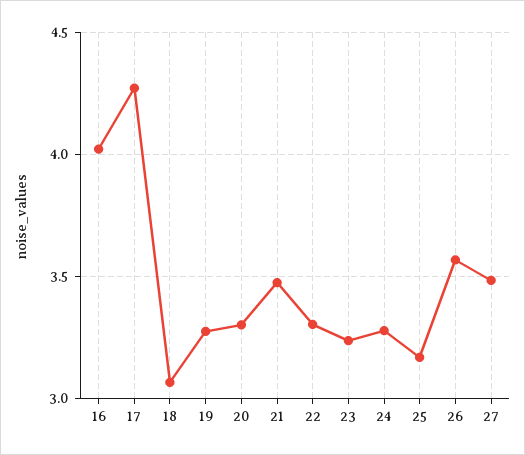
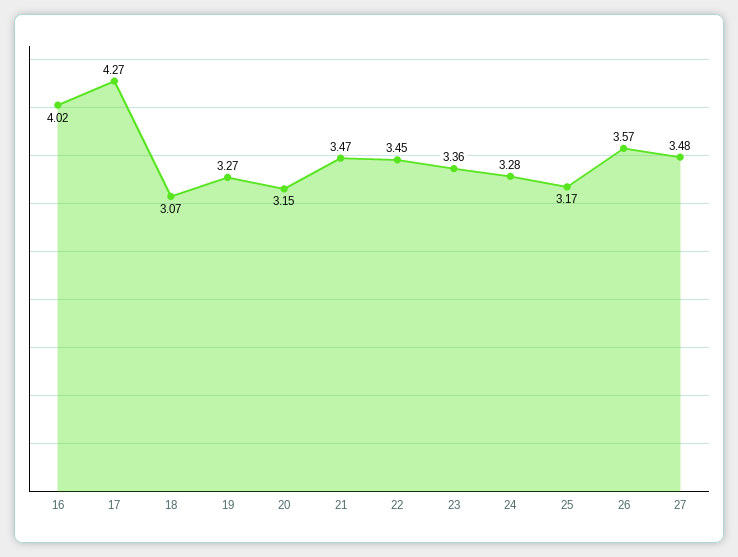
  {
    "16": 4.02,
    "17": 4.27,
    "18": 3.07,
    "19": 3.27,
-   "20": 3.3,
+   "20": 3.15,
    "21": 3.47,
-   "22": 3.3,
+   "22": 3.45,
-   "23": 3.25,
+   "23": 3.36,
    "24": 3.28,
    "25": 3.17,
    "26": 3.57,
    "27": 3.48
  }

